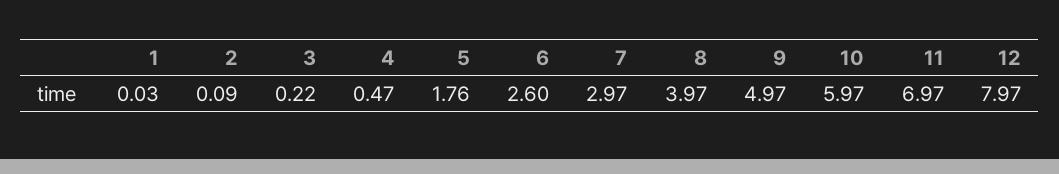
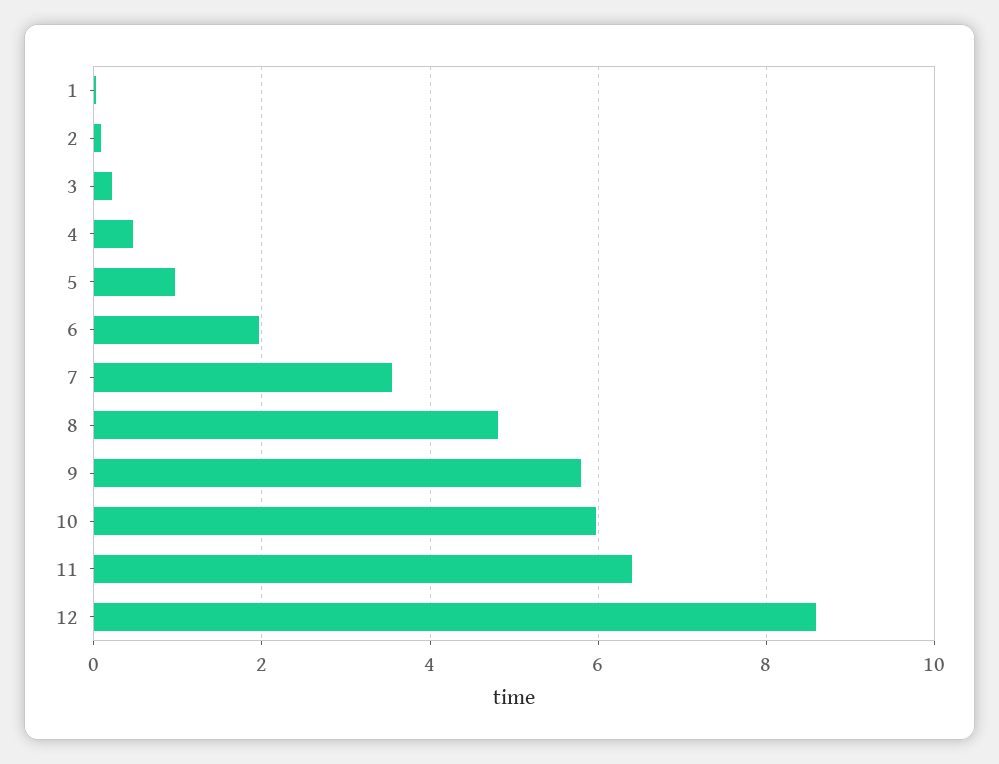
  {
    "1": 0.03,
    "2": 0.09,
    "3": 0.22,
    "4": 0.47,
-   "5": 1.76,
+   "5": 1,
-   "6": 2.6,
+   "6": 2,
-   "7": 2.97,
+   "7": 3.6,
-   "8": 3.97,
+   "8": 4.8,
-   "9": 4.97,
+   "9": 5.8,
    "10": 5.97,
-   "11": 6.97,
+   "11": 6.4,
-   "12": 7.97
+   "12": 8.6
  }

